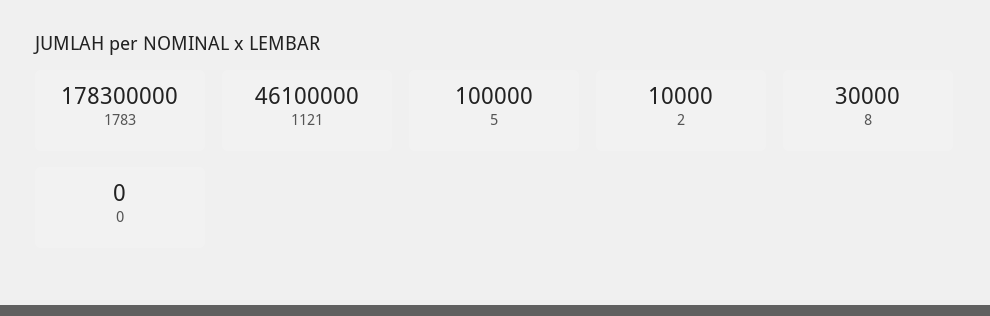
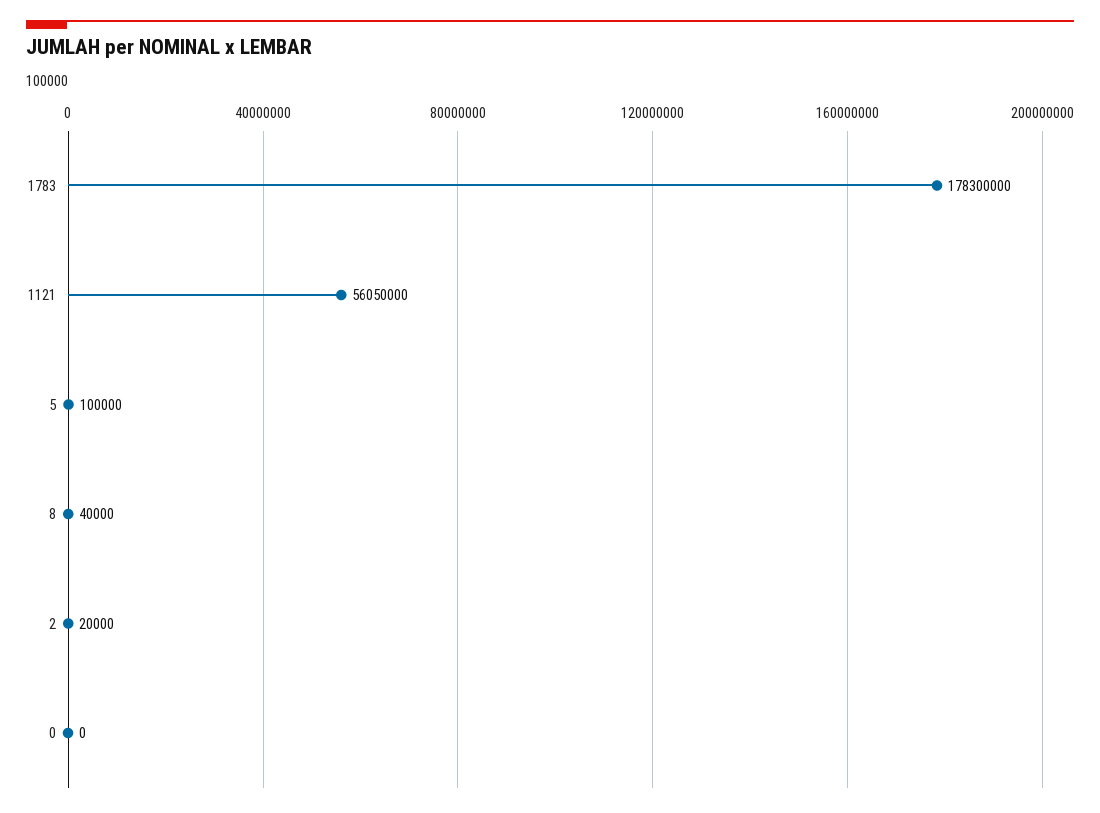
  {
    "1783": 178300000,
-   "1121": 46100000,
+   "1121": 56050000,
    "5": 100000,
-   "2": 10000,
+   "2": 20000,
-   "8": 30000,
+   "8": 40000,
    "0": 0
  }

